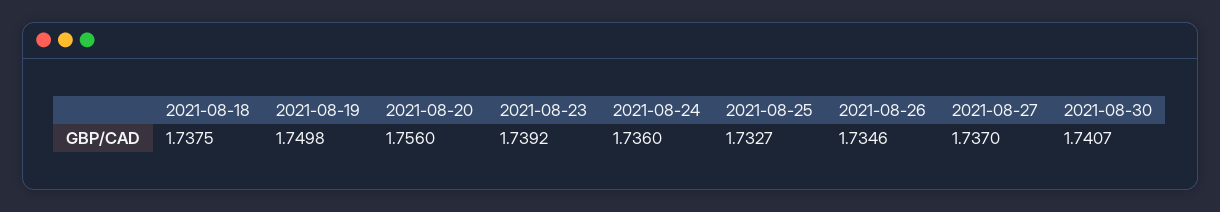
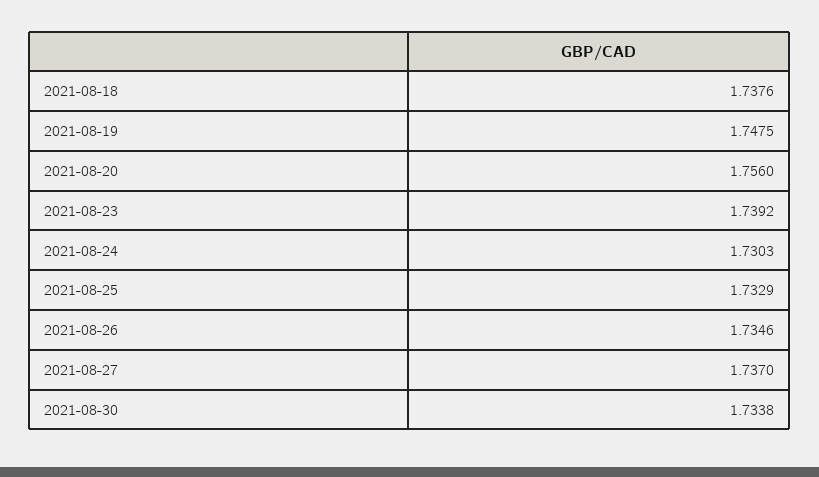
  {
-   "2021-08-18": 1.7375,
+   "2021-08-18": 1.7376,
-   "2021-08-19": 1.7498,
+   "2021-08-19": 1.7475,
    "2021-08-20": 1.756,
    "2021-08-23": 1.7392,
-   "2021-08-24": 1.736,
+   "2021-08-24": 1.7303,
-   "2021-08-25": 1.7327,
+   "2021-08-25": 1.7329,
    "2021-08-26": 1.7346,
    "2021-08-27": 1.737,
-   "2021-08-30": 1.7407
+   "2021-08-30": 1.7338
  }

